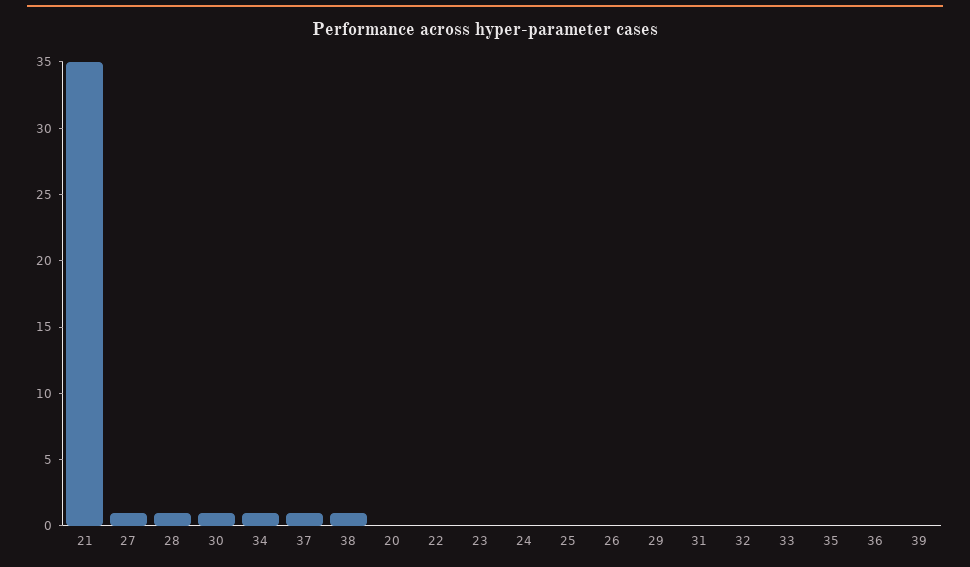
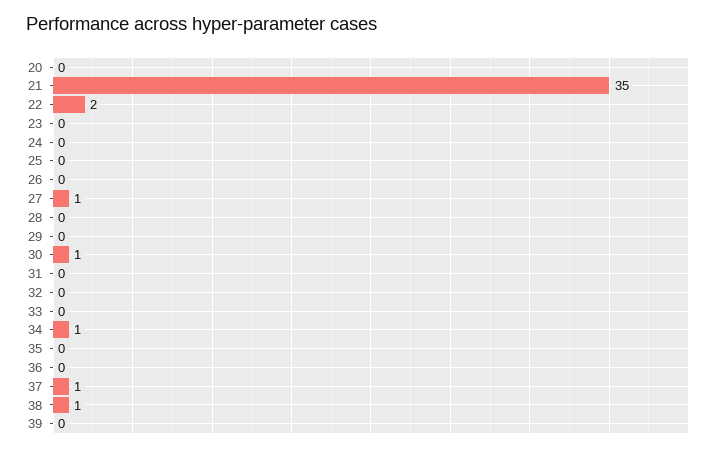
  {
    "21": 35,
    "27": 1,
-   "28": 1,
+   "28": 0,
    "30": 1,
    "34": 1,
    "37": 1,
    "38": 1,
    "20": 0,
-   "22": 0,
+   "22": 2,
    "23": 0,
    "24": 0,
    "25": 0,
    "26": 0,
    "29": 0,
    "31": 0,
    "32": 0,
    "33": 0,
    "35": 0,
    "36": 0,
    "39": 0
  }

